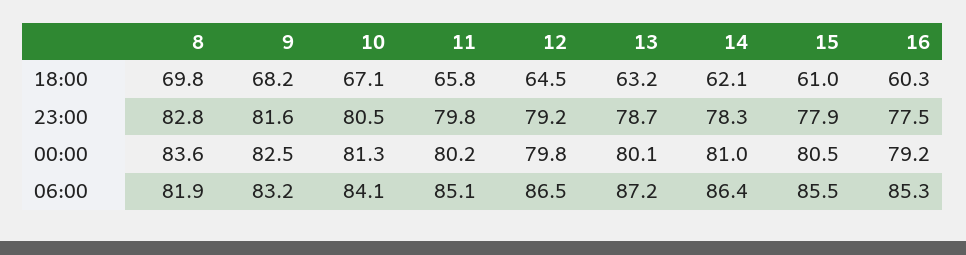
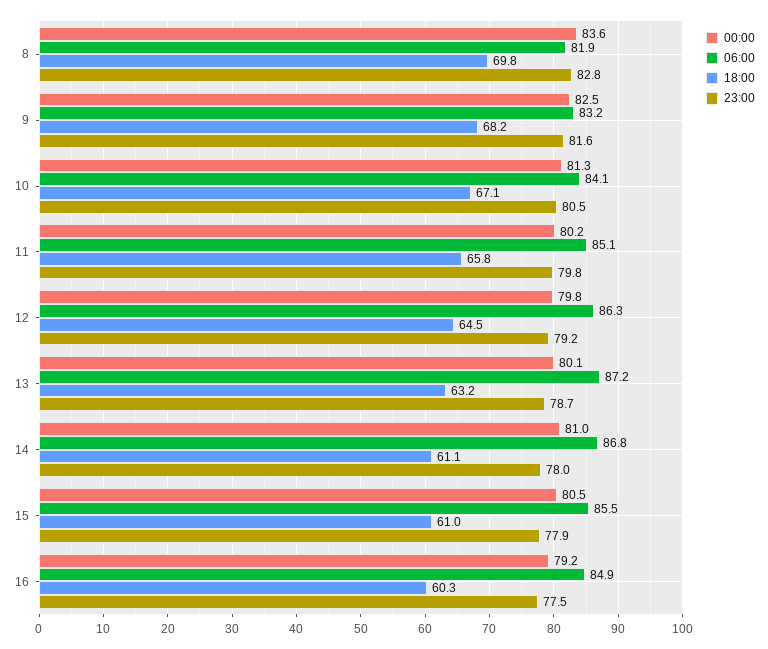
  {
    "18:00": {
      "8": 69.8,
      "9": 68.2,
      "10": 67.1,
      "11": 65.8,
      "12": 64.5,
      "13": 63.2,
-     "14": 62.1,
+     "14": 61.1,
      "15": 61,
      "16": 60.3
    },
    "23:00": {
      "8": 82.8,
      "9": 81.6,
      "10": 80.5,
      "11": 79.8,
      "12": 79.2,
      "13": 78.7,
-     "14": 78.3,
+     "14": 78,
      "15": 77.9,
      "16": 77.5
    },
    "00:00": {
      "8": 83.6,
      "9": 82.5,
      "10": 81.3,
      "11": 80.2,
      "12": 79.8,
      "13": 80.1,
      "14": 81,
      "15": 80.5,
      "16": 79.2
    },
    "06:00": {
      "8": 81.9,
      "9": 83.2,
      "10": 84.1,
      "11": 85.1,
-     "12": 86.5,
+     "12": 86.3,
      "13": 87.2,
-     "14": 86.4,
+     "14": 86.8,
      "15": 85.5,
-     "16": 85.3
+     "16": 84.9
    }
  }

